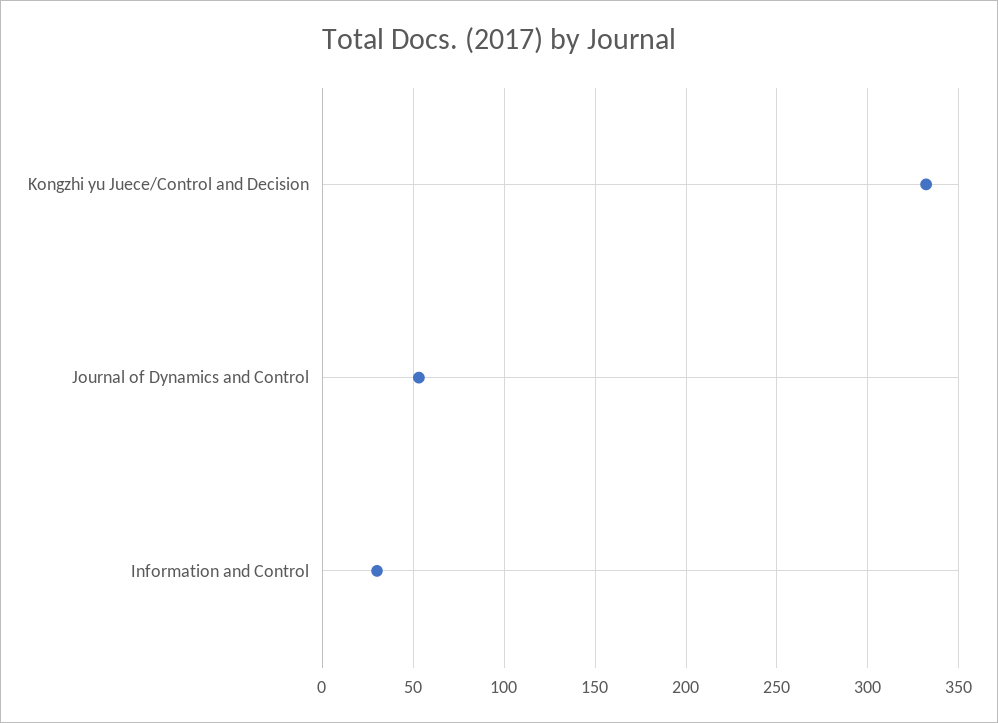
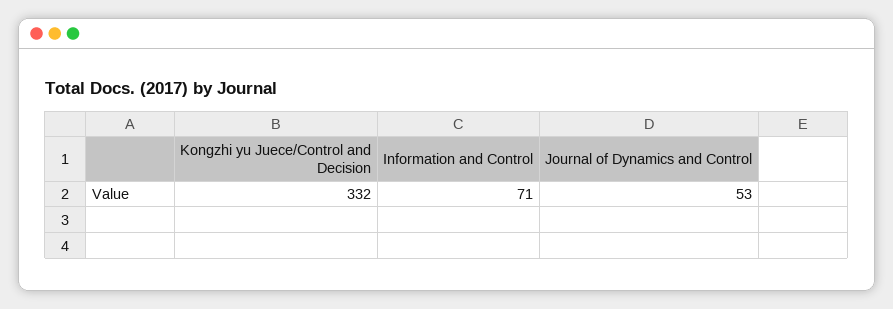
  {
    "Kongzhi yu Juece/Control and Decision": 332,
    "Journal of Dynamics and Control": 53,
-   "Information and Control": 30
+   "Information and Control": 71
  }

